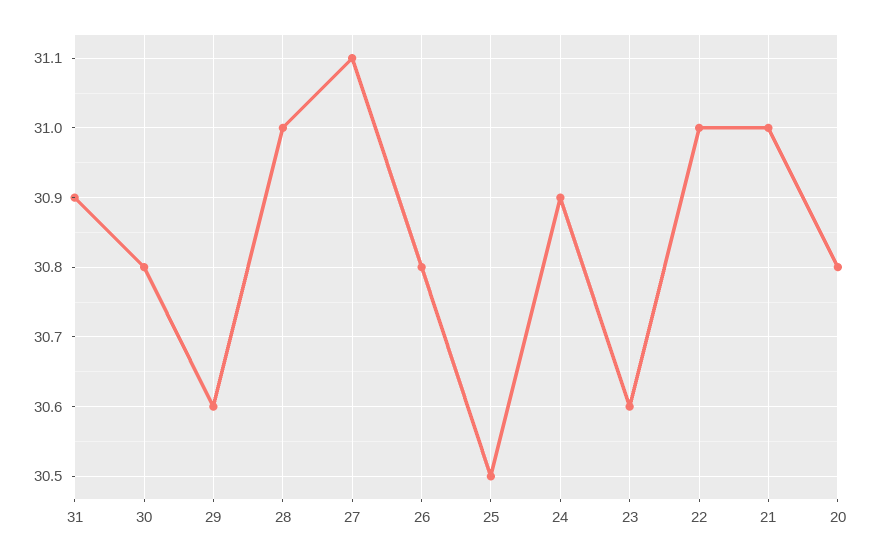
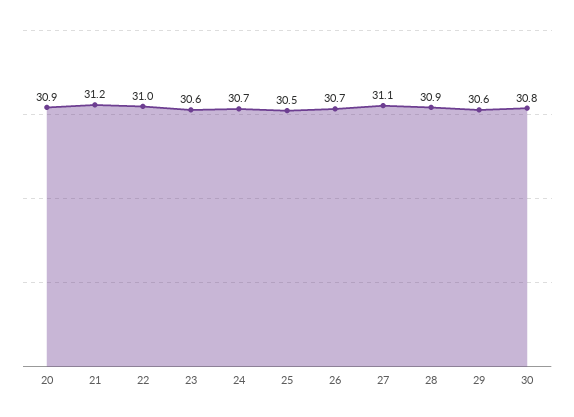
  {
-   "31": 30.9,
    "30": 30.8,
    "29": 30.6,
-   "28": 31,
+   "28": 30.9,
    "27": 31.1,
-   "26": 30.8,
+   "26": 30.7,
    "25": 30.5,
-   "24": 30.9,
+   "24": 30.7,
    "23": 30.6,
    "22": 31,
-   "21": 31,
+   "21": 31.2,
-   "20": 30.8
+   "20": 30.9
  }

